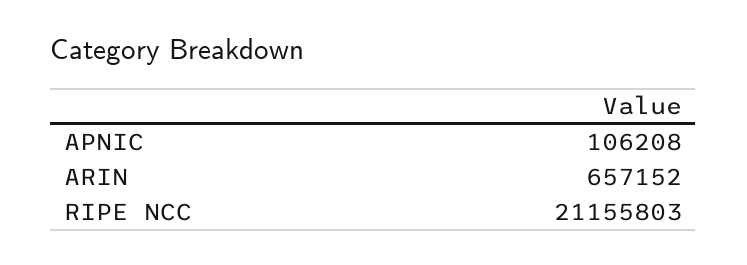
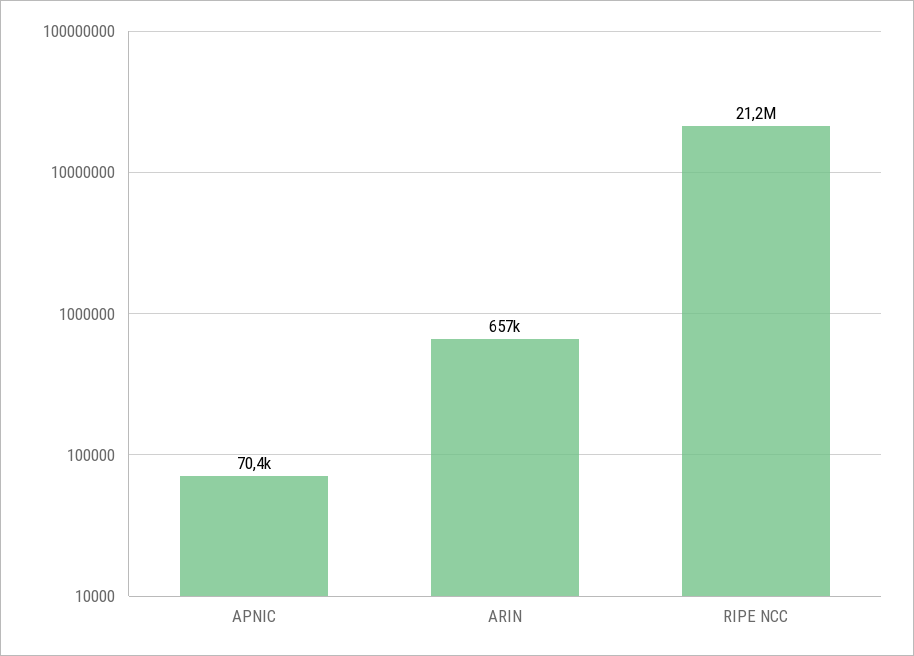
  {
-   "APNIC": 106208,
+   "APNIC": 70400,
    "ARIN": 657152,
    "RIPE NCC": 21155803
  }

